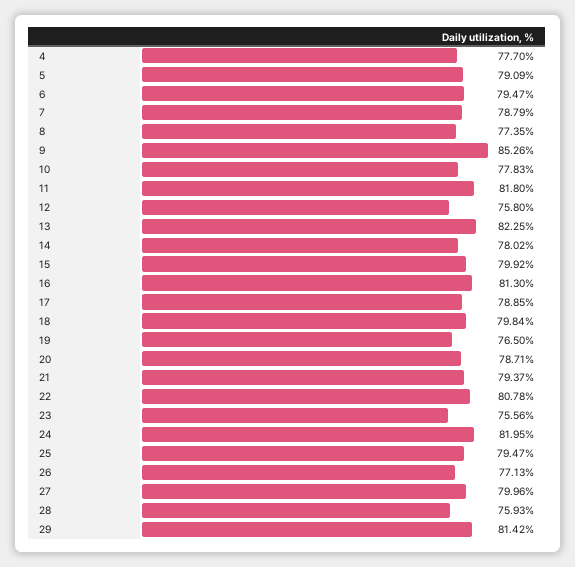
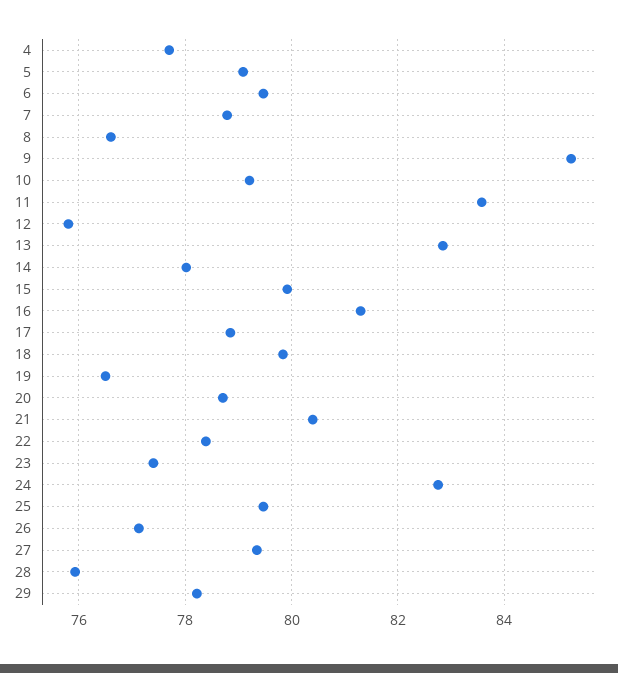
  {
    "4": 77.7,
    "5": 79.09,
    "6": 79.47,
    "7": 78.79,
-   "8": 77.35,
+   "8": 76.6,
    "9": 85.26,
-   "10": 77.83,
+   "10": 79.2,
-   "11": 81.8,
+   "11": 83.6,
    "12": 75.8,
-   "13": 82.25,
+   "13": 82.8,
    "14": 78.02,
    "15": 79.92,
    "16": 81.3,
    "17": 78.85,
    "18": 79.84,
    "19": 76.5,
    "20": 78.71,
-   "21": 79.37,
+   "21": 80.4,
-   "22": 80.78,
+   "22": 78.4,
-   "23": 75.56,
+   "23": 77.4,
-   "24": 81.95,
+   "24": 82.8,
    "25": 79.47,
    "26": 77.13,
-   "27": 79.96,
+   "27": 79.4,
    "28": 75.93,
-   "29": 81.42
+   "29": 78.2
  }

